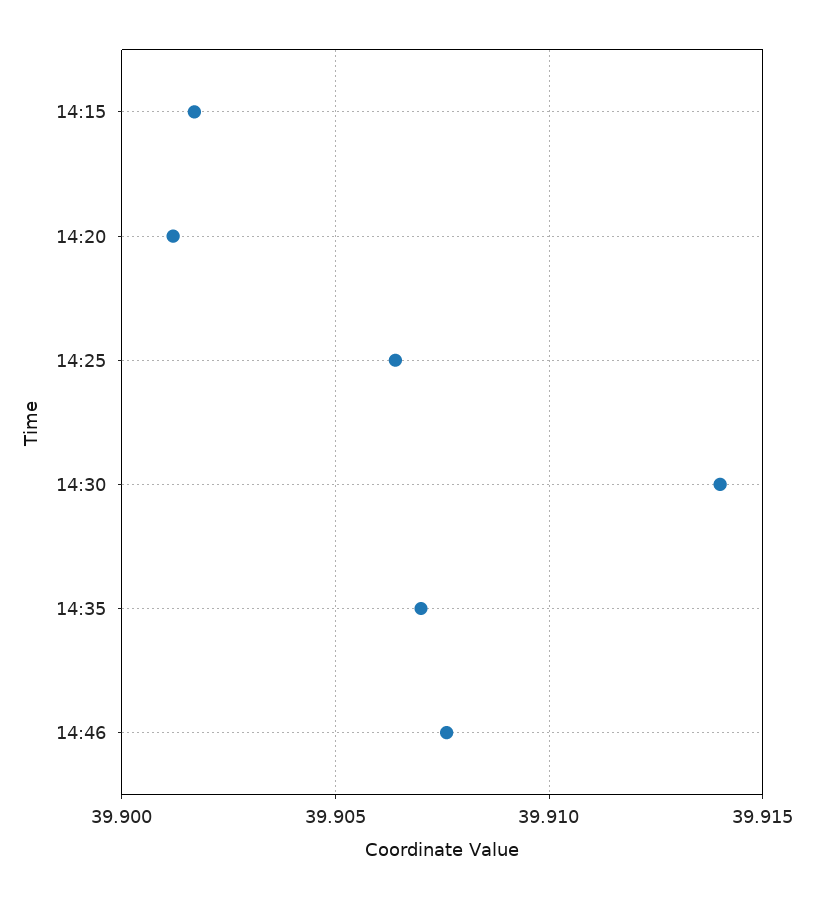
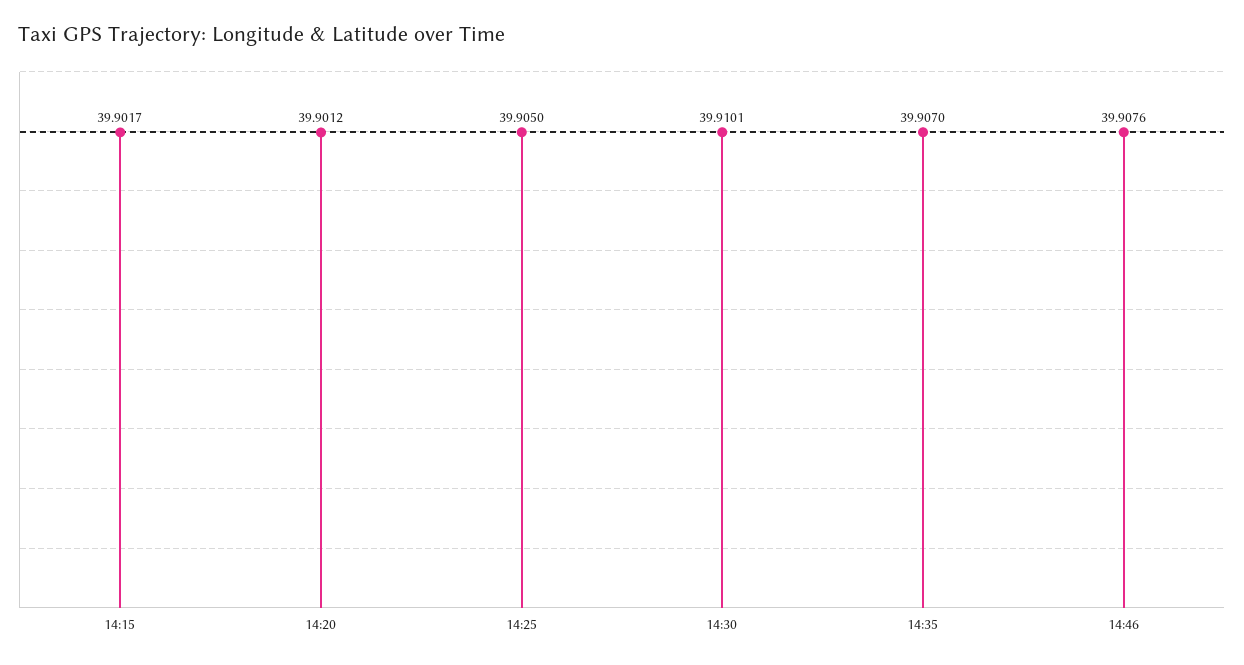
  {
    "14:15": 39.9017,
    "14:20": 39.9012,
-   "14:25": 39.9065,
+   "14:25": 39.905,
-   "14:30": 39.914,
+   "14:30": 39.9101,
    "14:35": 39.907,
    "14:46": 39.9076
  }

